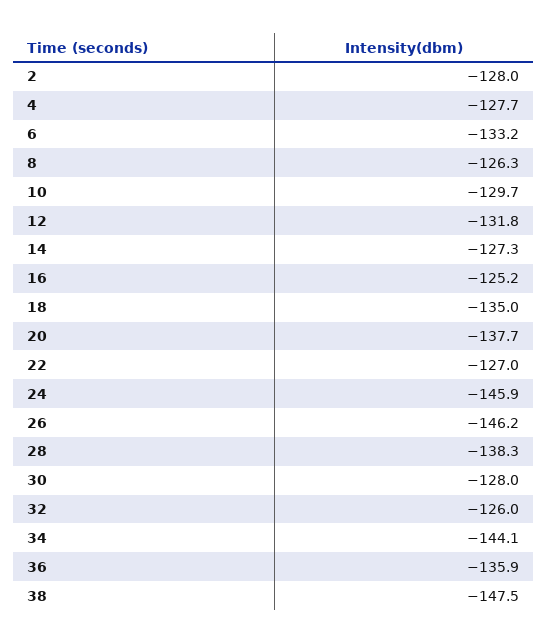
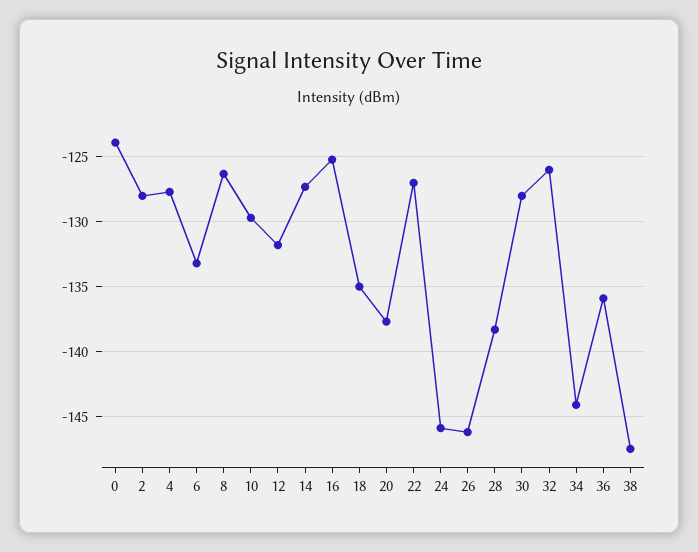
  {
    "2": -128,
    "4": -127.7,
    "6": -133.2,
    "8": -126.3,
    "10": -129.7,
    "12": -131.8,
    "14": -127.3,
    "16": -125.2,
    "18": -135,
    "20": -137.7,
    "22": -127,
    "24": -145.9,
    "26": -146.2,
    "28": -138.3,
    "30": -128,
    "32": -126,
    "34": -144.1,
    "36": -135.9,
-   "38": -147.5
+   "38": -147.5,
+   "0": -124
  }

